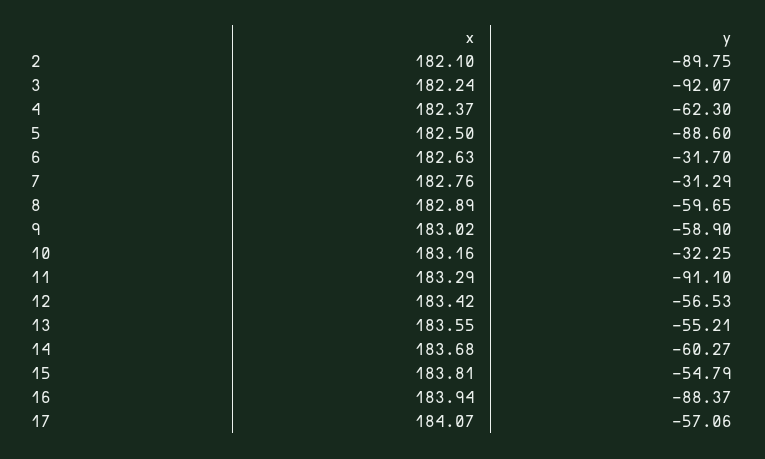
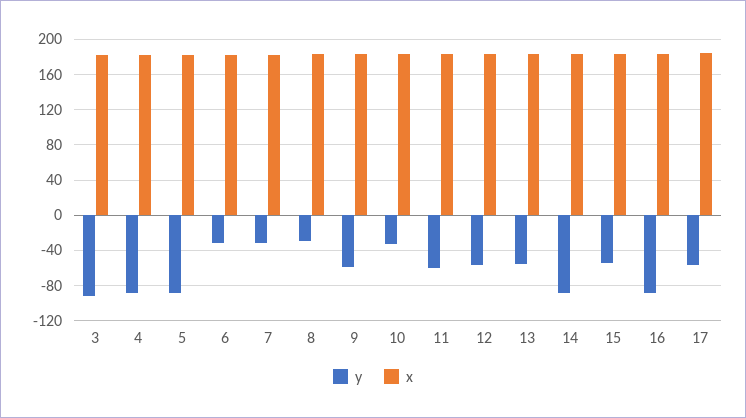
  {
    "x": {
-     "2": 182.1,
      "3": 182.24,
      "4": 182.37,
      "5": 182.5,
      "6": 182.63,
      "7": 182.76,
      "8": 182.89,
      "9": 183.02,
      "10": 183.16,
      "11": 183.29,
      "12": 183.42,
      "13": 183.55,
      "14": 183.68,
      "15": 183.81,
      "16": 183.94,
      "17": 184.07
    },
    "y": {
-     "2": -89.75,
      "3": -92.07,
-     "4": -62.3,
+     "4": -90,
      "5": -88.6,
      "6": -31.7,
      "7": -31.29,
-     "8": -59.65,
+     "8": -30,
      "9": -58.9,
      "10": -32.25,
-     "11": -91.1,
+     "11": -60,
      "12": -56.53,
      "13": -55.21,
-     "14": -60.27,
+     "14": -90,
      "15": -54.79,
      "16": -88.37,
      "17": -57.06
    }
  }

